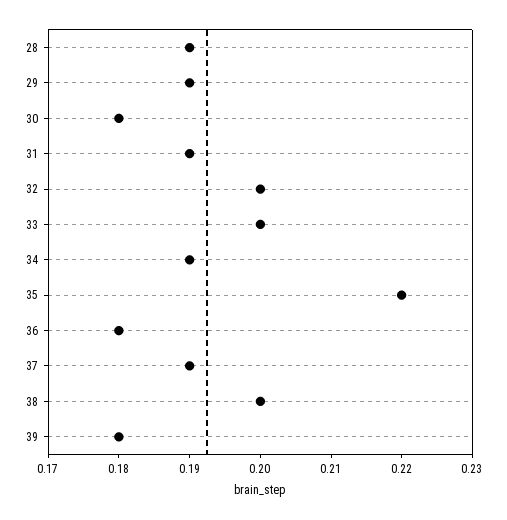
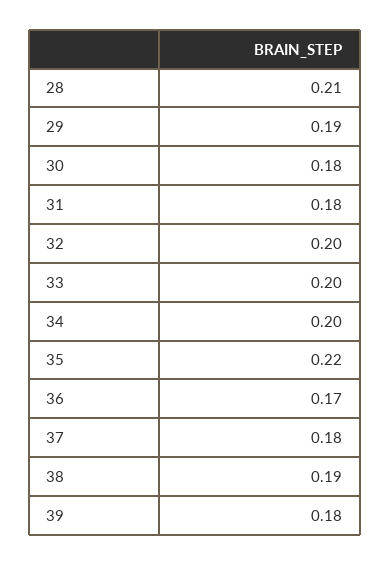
  {
-   "28": 0.19,
+   "28": 0.21,
    "29": 0.19,
    "30": 0.18,
-   "31": 0.19,
+   "31": 0.18,
    "32": 0.2,
    "33": 0.2,
-   "34": 0.19,
+   "34": 0.2,
    "35": 0.22,
-   "36": 0.18,
+   "36": 0.17,
-   "37": 0.19,
+   "37": 0.18,
-   "38": 0.2,
+   "38": 0.19,
    "39": 0.18
  }

